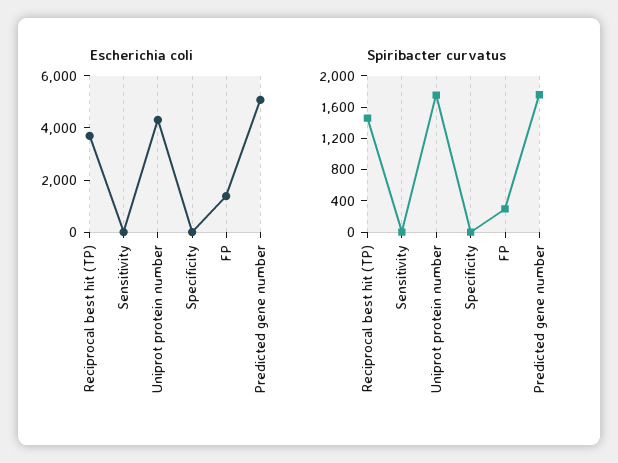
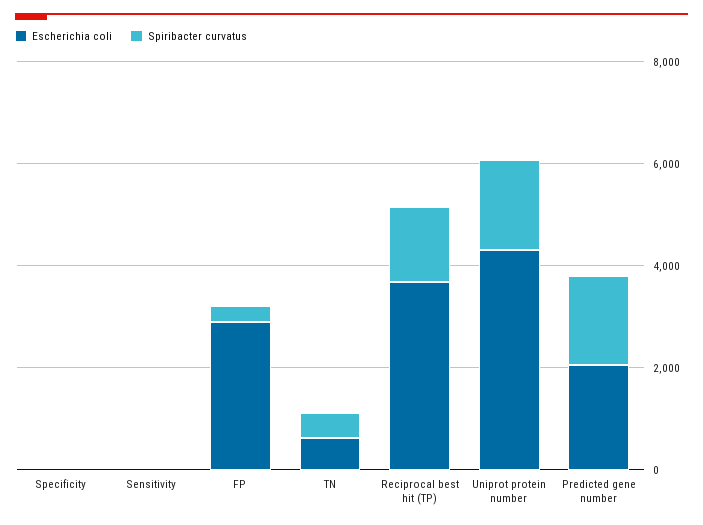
  {
    "Escherichia coli": {
      "Reciprocal best hit (TP)": 3500,
      "Sensitivity": 0,
      "Uniprot protein number": 4500,
      "Specificity": 0,
-     "FP": 1500,
+     "FP": 3000,
-     "Predicted gene number": 5000
+     "Predicted gene number": 2000,
+     "TN": 500
    },
    "Spiribacter curvatus": {
      "Reciprocal best hit (TP)": 1400,
      "Sensitivity": 0,
      "Uniprot protein number": 1800,
      "Specificity": 0,
      "FP": 200,
-     "Predicted gene number": 1800
+     "Predicted gene number": 1800,
+     "TN": 500
    }
  }

